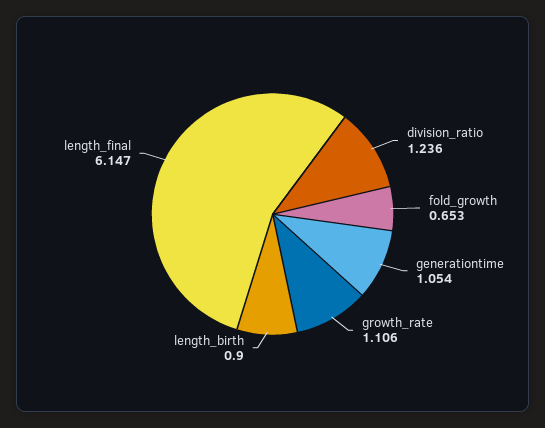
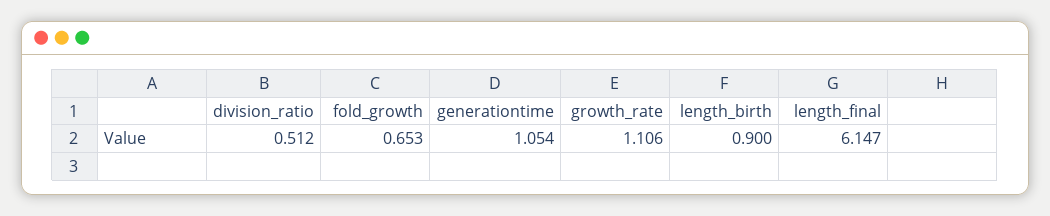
  {
-   "division_ratio": 1.236,
+   "division_ratio": 0.512,
    "fold_growth": 0.653,
    "generationtime": 1.054,
    "growth_rate": 1.106,
    "length_birth": 0.9,
    "length_final": 6.147
  }

